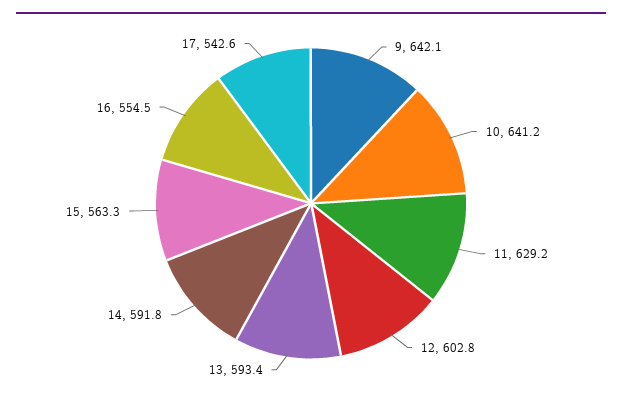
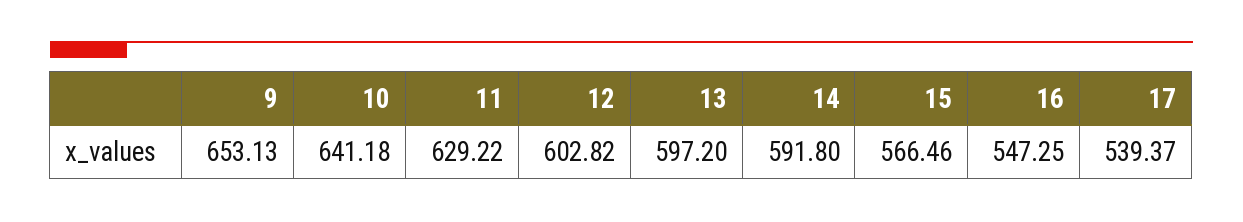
  {
-   "9": 642.1,
+   "9": 653.13,
    "10": 641.18,
    "11": 629.22,
    "12": 602.82,
-   "13": 593.4,
+   "13": 597.2,
    "14": 591.8,
-   "15": 563.3,
+   "15": 566.46,
-   "16": 554.5,
+   "16": 547.25,
-   "17": 542.6
+   "17": 539.37
  }

